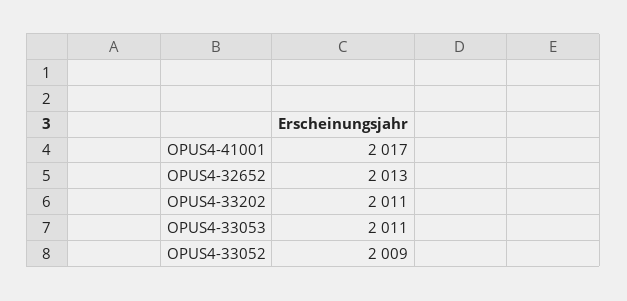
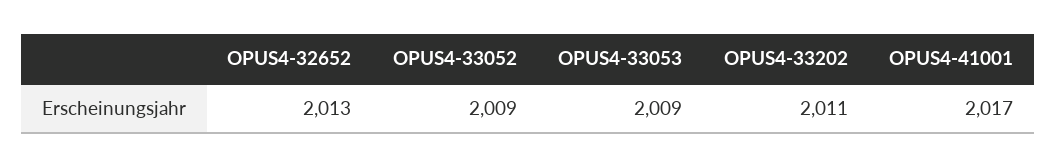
  {
    "OPUS4-41001": 2017,
    "OPUS4-32652": 2013,
    "OPUS4-33202": 2011,
-   "OPUS4-33053": 2011,
+   "OPUS4-33053": 2009,
    "OPUS4-33052": 2009
  }

